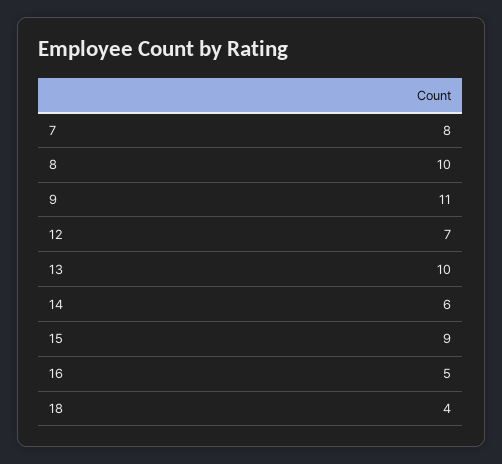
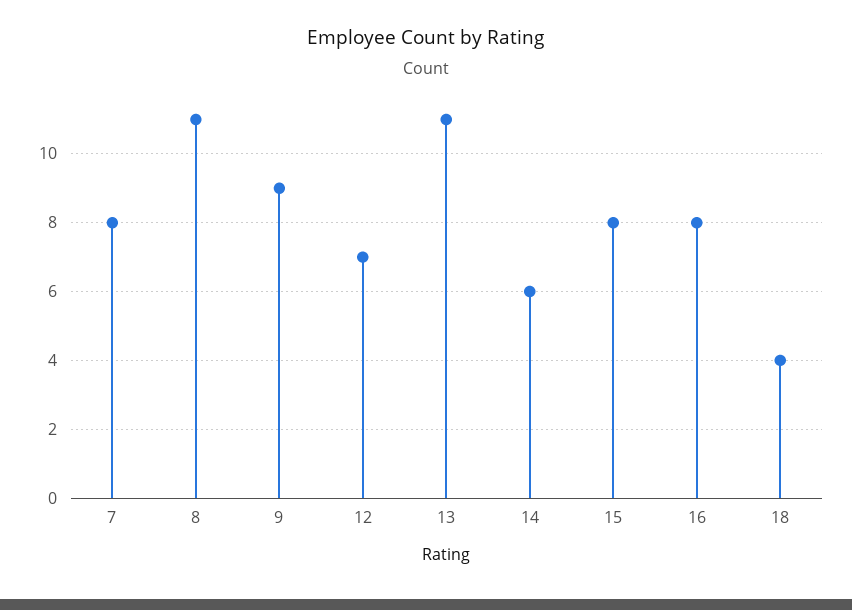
  {
    "7": 8,
-   "8": 10,
+   "8": 11,
-   "9": 11,
+   "9": 9,
    "12": 7,
-   "13": 10,
+   "13": 11,
    "14": 6,
-   "15": 9,
+   "15": 8,
-   "16": 5,
+   "16": 8,
    "18": 4
  }

